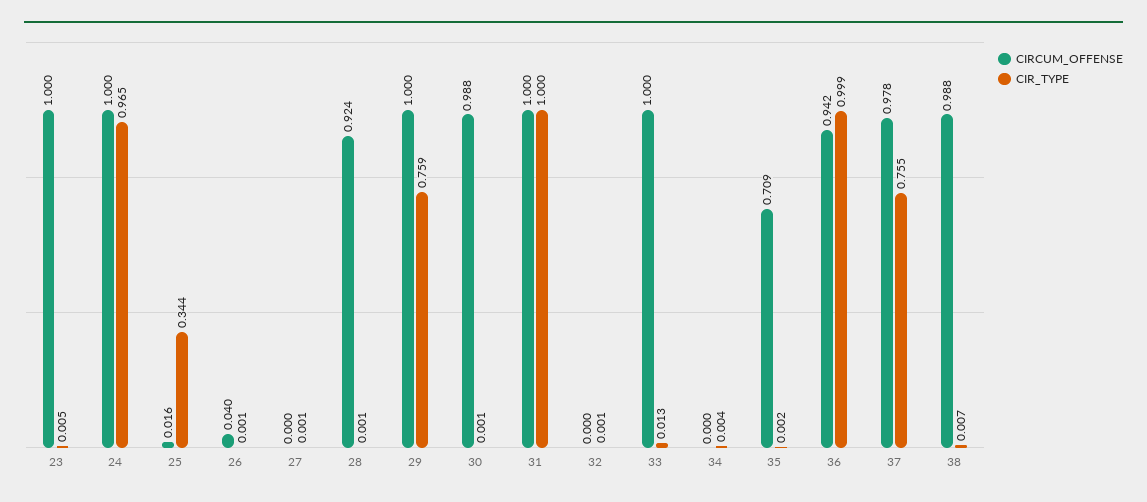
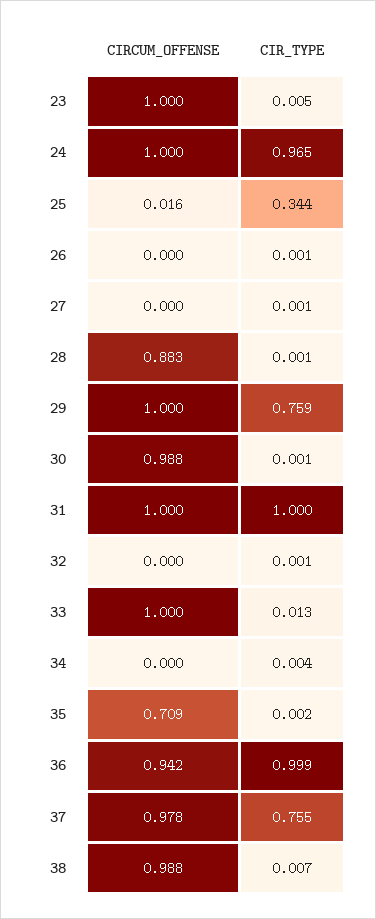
  {
    "CIRCUM_OFFENSE": {
      "23": 1,
      "24": 1,
      "25": 0.016,
-     "26": 0.04,
+     "26": 0,
      "27": 0,
-     "28": 0.924,
+     "28": 0.883,
      "29": 1,
      "30": 0.988,
      "31": 1,
      "32": 0,
      "33": 1,
      "34": 0,
      "35": 0.709,
      "36": 0.942,
      "37": 0.978,
      "38": 0.988
    },
    "CIR_TYPE": {
      "23": 0.005,
      "24": 0.965,
      "25": 0.344,
      "26": 0.001,
      "27": 0.001,
      "28": 0.001,
      "29": 0.759,
      "30": 0.001,
      "31": 1,
      "32": 0.001,
      "33": 0.013,
      "34": 0.004,
      "35": 0.002,
      "36": 0.999,
      "37": 0.755,
      "38": 0.007
    }
  }

